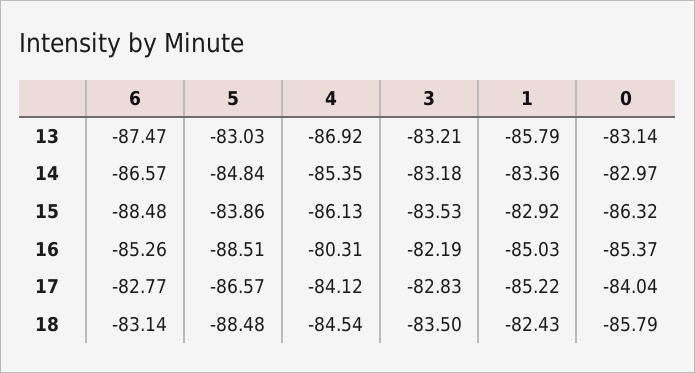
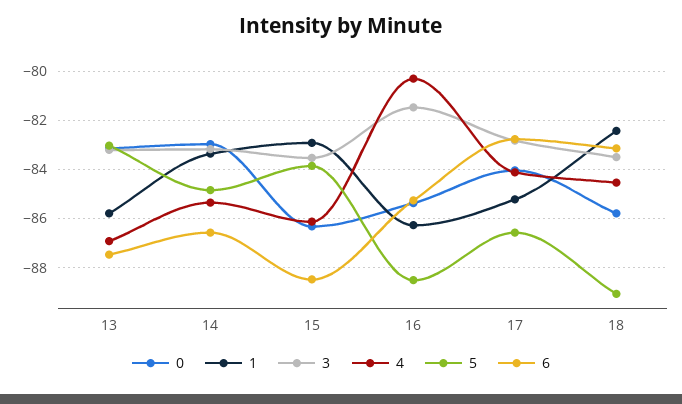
  {
    "6": {
      "13": -87.47,
      "14": -86.57,
      "15": -88.48,
      "16": -85.26,
      "17": -82.77,
      "18": -83.14
    },
    "5": {
      "13": -83.03,
      "14": -84.84,
      "15": -83.86,
      "16": -88.51,
      "17": -86.57,
-     "18": -88.48
+     "18": -89
    },
    "4": {
      "13": -86.92,
      "14": -85.35,
      "15": -86.13,
      "16": -80.31,
      "17": -84.12,
      "18": -84.54
    },
    "3": {
      "13": -83.21,
      "14": -83.18,
      "15": -83.53,
-     "16": -82.19,
+     "16": -81.5,
      "17": -82.83,
      "18": -83.5
    },
    "1": {
      "13": -85.79,
      "14": -83.36,
      "15": -82.92,
-     "16": -85.03,
+     "16": -86.25,
      "17": -85.22,
      "18": -82.43
    },
    "0": {
      "13": -83.14,
      "14": -82.97,
      "15": -86.32,
      "16": -85.37,
      "17": -84.04,
      "18": -85.79
    }
  }

